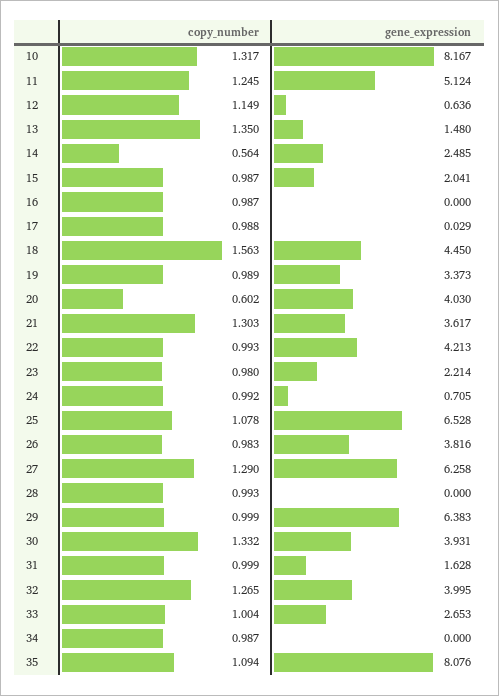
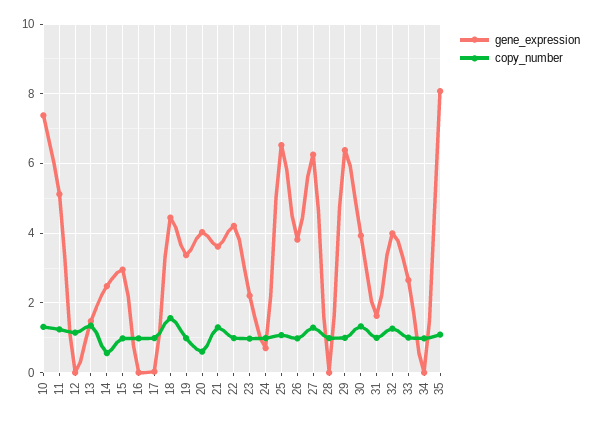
  {
    "copy_number": {
      "10": 1.317,
      "11": 1.245,
      "12": 1.149,
      "13": 1.35,
      "14": 0.564,
      "15": 0.987,
      "16": 0.987,
      "17": 0.988,
      "18": 1.563,
      "19": 0.989,
      "20": 0.602,
      "21": 1.303,
      "22": 0.993,
      "23": 0.98,
      "24": 0.992,
      "25": 1.078,
      "26": 0.983,
      "27": 1.29,
      "28": 0.993,
      "29": 0.999,
      "30": 1.332,
      "31": 0.999,
      "32": 1.265,
      "33": 1.004,
      "34": 0.987,
      "35": 1.094
    },
    "gene_expression": {
-     "10": 8.167,
+     "10": 7.4,
      "11": 5.124,
-     "12": 0.636,
+     "12": 0,
      "13": 1.48,
      "14": 2.485,
-     "15": 2.041,
+     "15": 3,
      "16": 0,
      "17": 0.029,
      "18": 4.45,
      "19": 3.373,
      "20": 4.03,
      "21": 3.617,
      "22": 4.213,
      "23": 2.214,
      "24": 0.705,
      "25": 6.528,
      "26": 3.816,
      "27": 6.258,
      "28": 0,
      "29": 6.383,
      "30": 3.931,
      "31": 1.628,
      "32": 3.995,
      "33": 2.653,
      "34": 0,
      "35": 8.076
    }
  }

